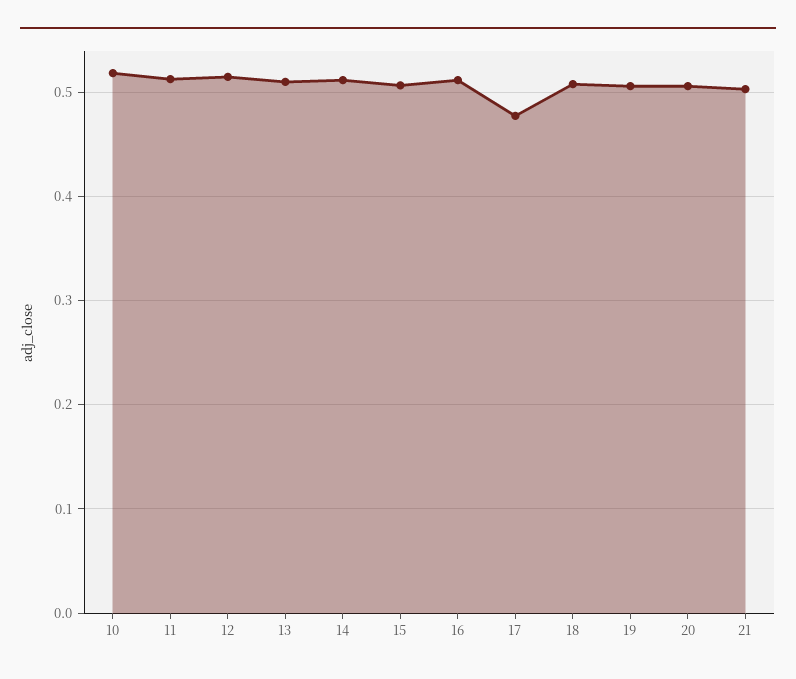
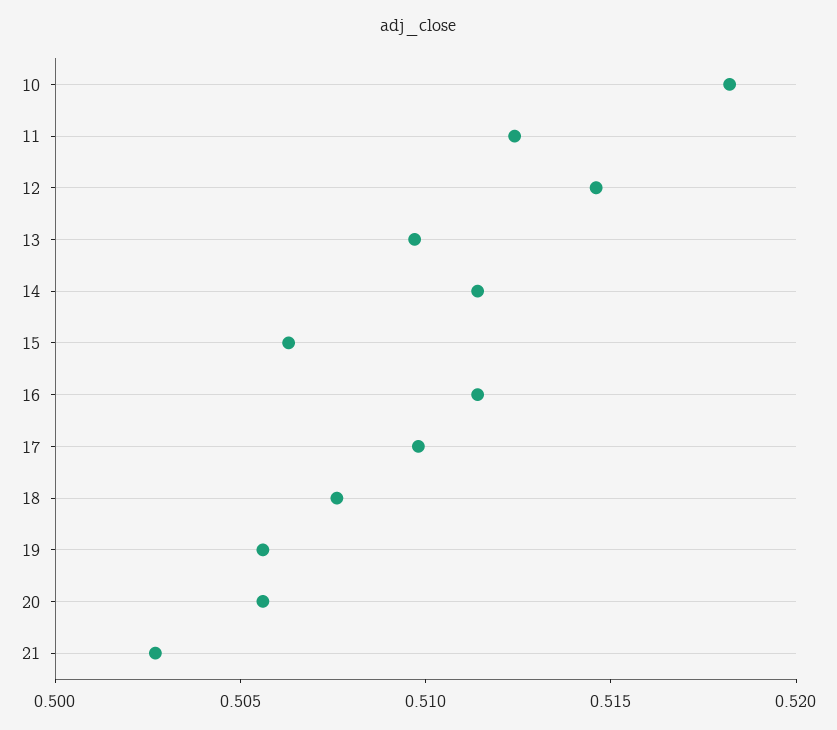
  {
    "10": 0.518,
    "11": 0.512,
    "12": 0.515,
    "13": 0.51,
    "14": 0.511,
    "15": 0.506,
    "16": 0.511,
-   "17": 0.48,
+   "17": 0.51,
    "18": 0.508,
    "19": 0.506,
    "20": 0.506,
    "21": 0.503
  }

